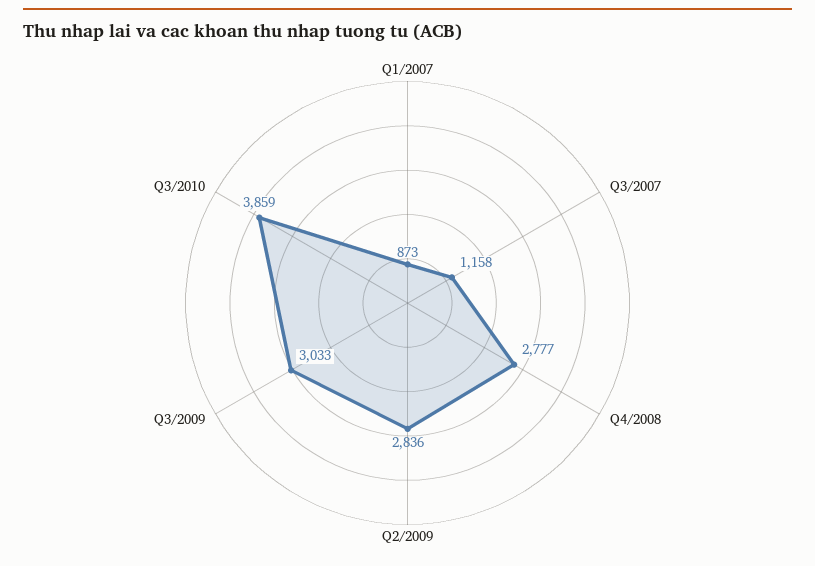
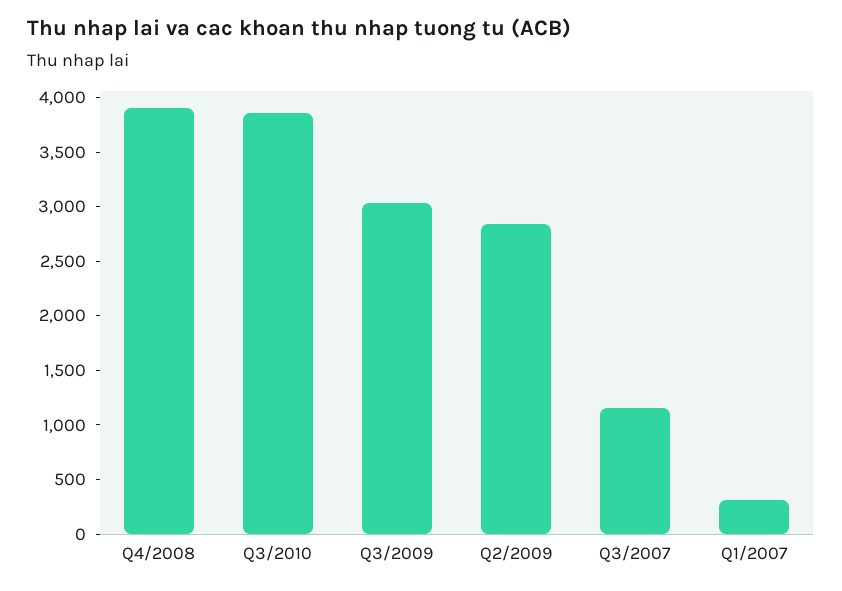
  {
-   "Q1/2007": 873,
+   "Q1/2007": 300,
    "Q3/2007": 1158,
-   "Q4/2008": 2777,
+   "Q4/2008": 3900,
    "Q2/2009": 2836,
    "Q3/2009": 3033,
    "Q3/2010": 3859
  }

